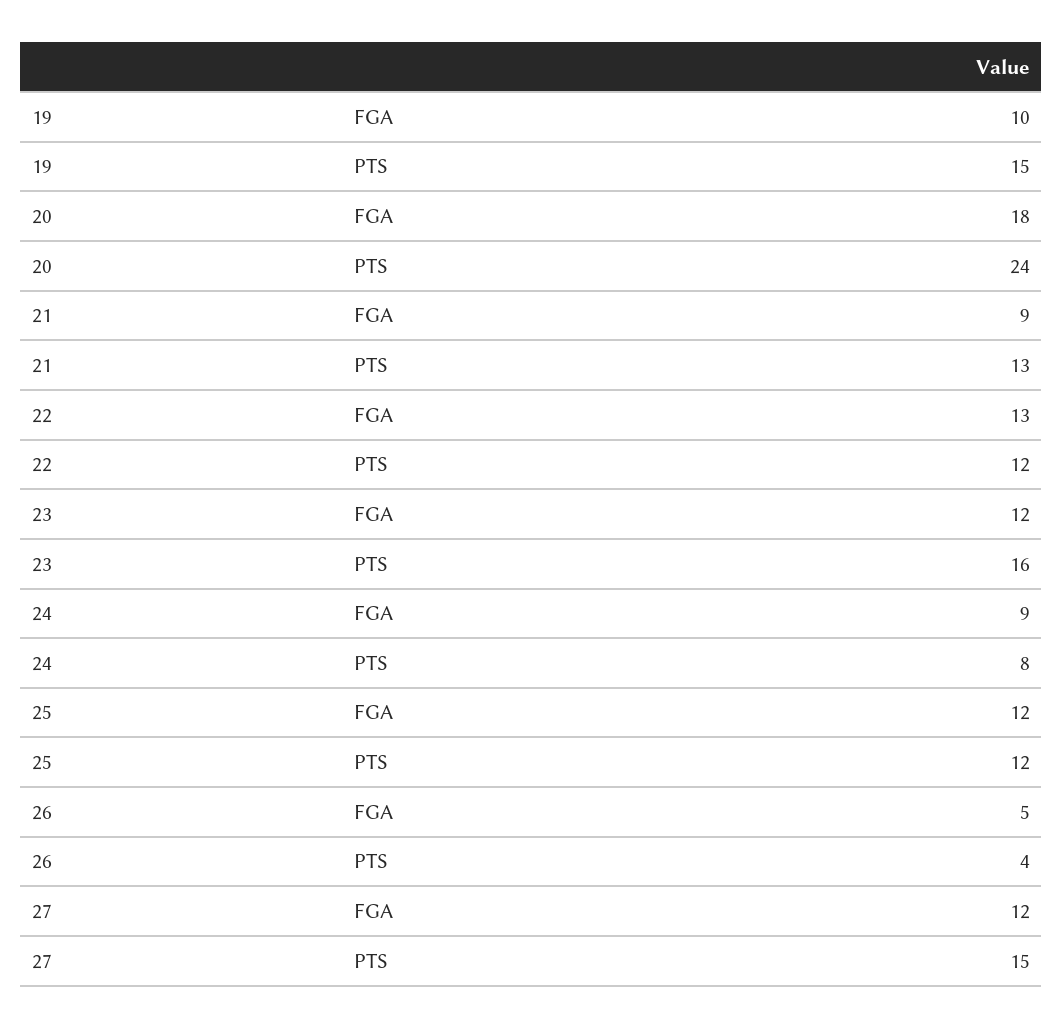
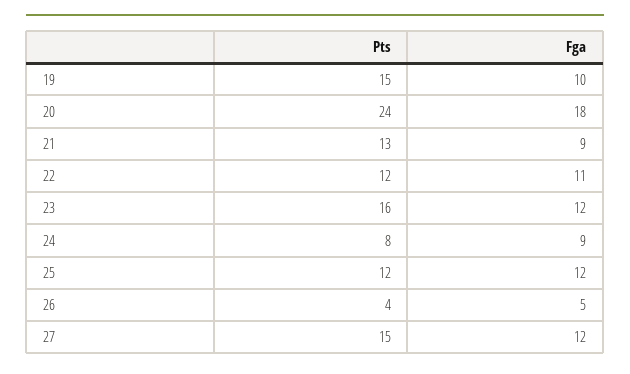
  {
    "19": {
      "FGA": 10,
      "PTS": 15
    },
    "20": {
      "FGA": 18,
      "PTS": 24
    },
    "21": {
      "FGA": 9,
      "PTS": 13
    },
    "22": {
-     "FGA": 13,
+     "FGA": 11,
      "PTS": 12
    },
    "23": {
      "FGA": 12,
      "PTS": 16
    },
    "24": {
      "FGA": 9,
      "PTS": 8
    },
    "25": {
      "FGA": 12,
      "PTS": 12
    },
    "26": {
      "FGA": 5,
      "PTS": 4
    },
    "27": {
      "FGA": 12,
      "PTS": 15
    }
  }

